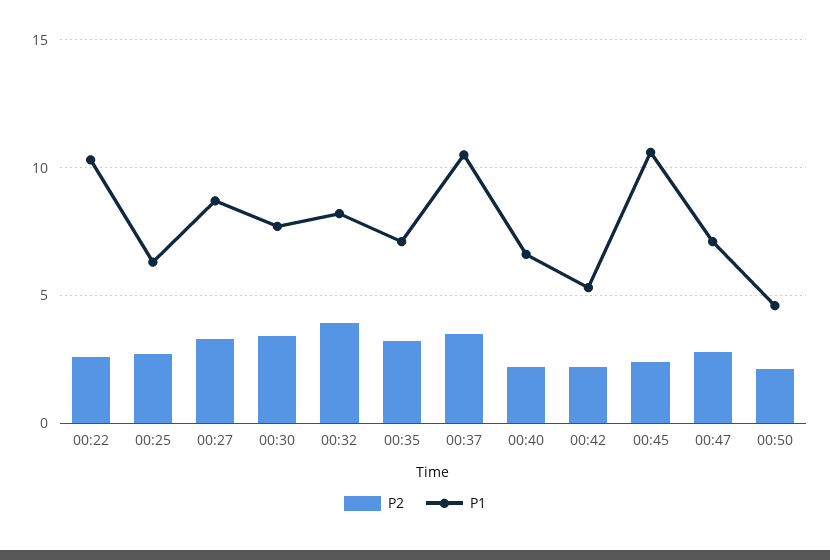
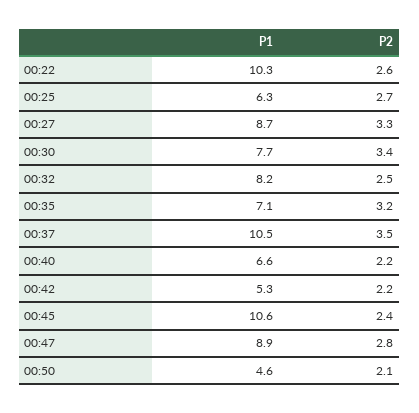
  {
    "P2": {
      "00:22": 2.6,
      "00:25": 2.7,
      "00:27": 3.3,
      "00:30": 3.4,
-     "00:32": 4,
+     "00:32": 2.5,
      "00:35": 3.2,
      "00:37": 3.5,
      "00:40": 2.2,
      "00:42": 2.2,
      "00:45": 2.4,
      "00:47": 2.8,
      "00:50": 2.1
    },
    "P1": {
      "00:22": 10.3,
      "00:25": 6.3,
      "00:27": 8.7,
      "00:30": 7.7,
      "00:32": 8.2,
      "00:35": 7.1,
      "00:37": 10.5,
      "00:40": 6.6,
      "00:42": 5.3,
      "00:45": 10.6,
-     "00:47": 7,
+     "00:47": 8.9,
      "00:50": 4.6
    }
  }

